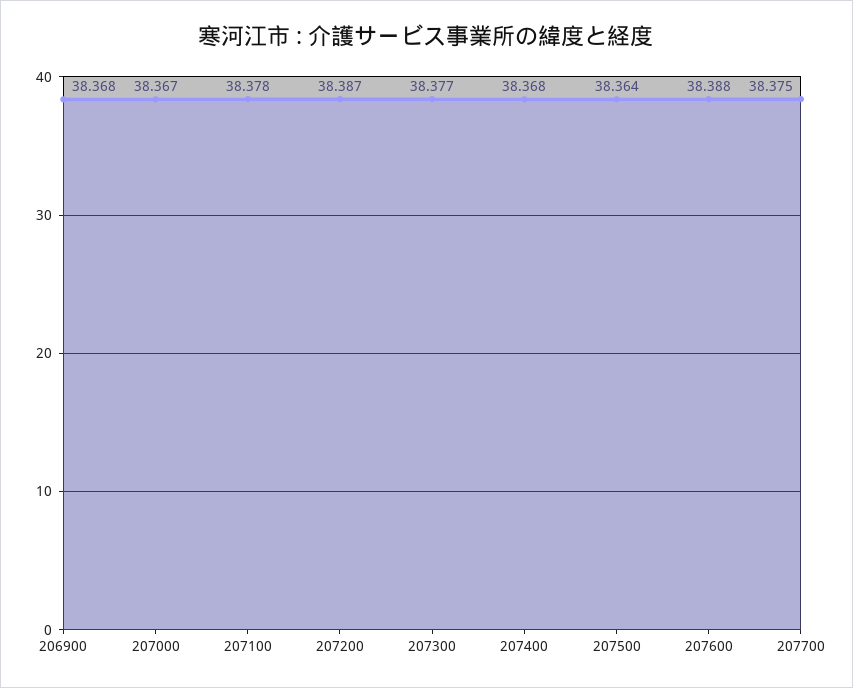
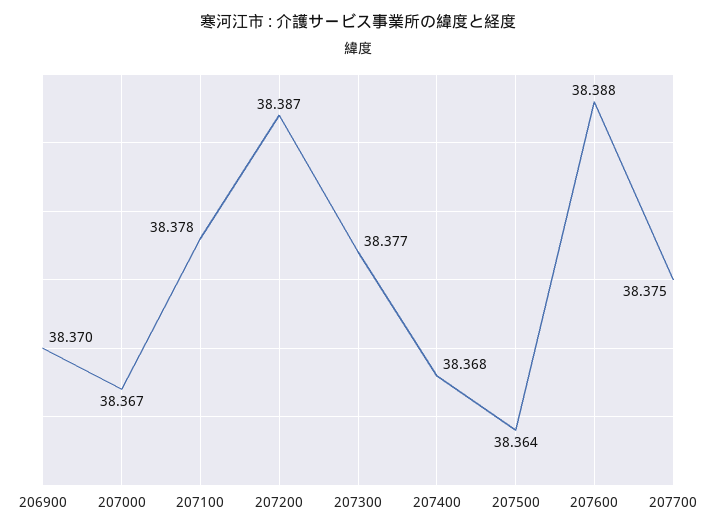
  {
-   "206900": 38.368,
+   "206900": 38.37,
    "207000": 38.367,
    "207100": 38.378,
    "207200": 38.387,
    "207300": 38.377,
    "207400": 38.368,
    "207500": 38.364,
    "207600": 38.388,
    "207700": 38.375
  }

